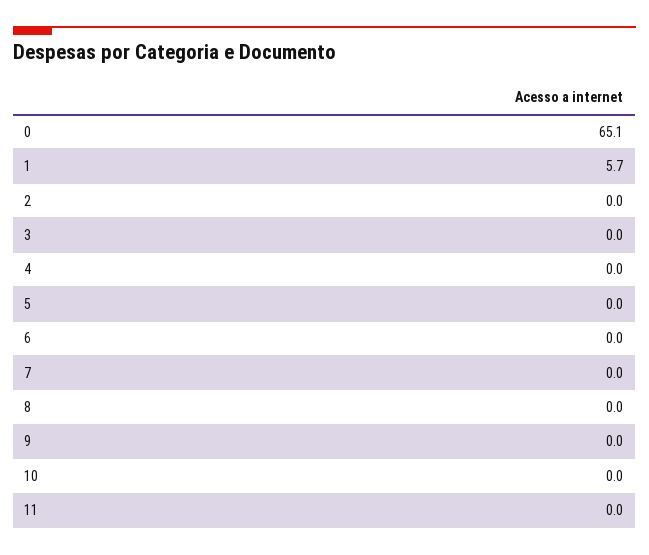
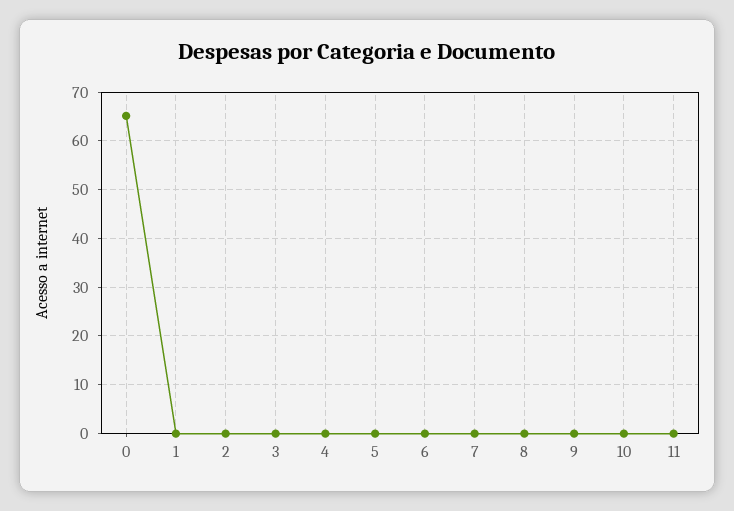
  {
    "0": 65.1,
-   "1": 5.7,
+   "1": 0,
    "2": 0,
    "3": 0,
    "4": 0,
    "5": 0,
    "6": 0,
    "7": 0,
    "8": 0,
    "9": 0,
    "10": 0,
    "11": 0
  }

